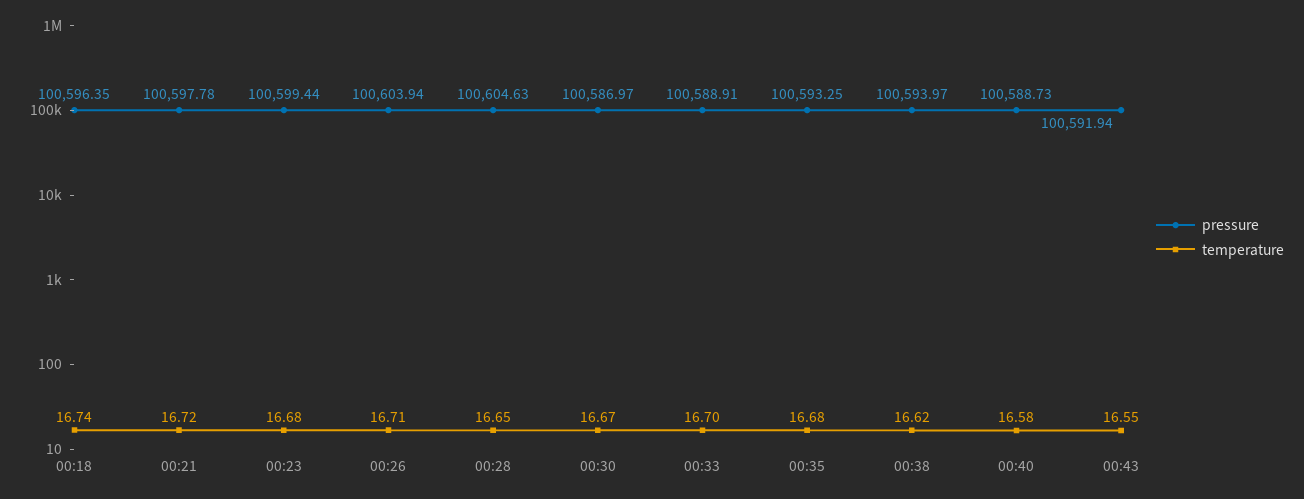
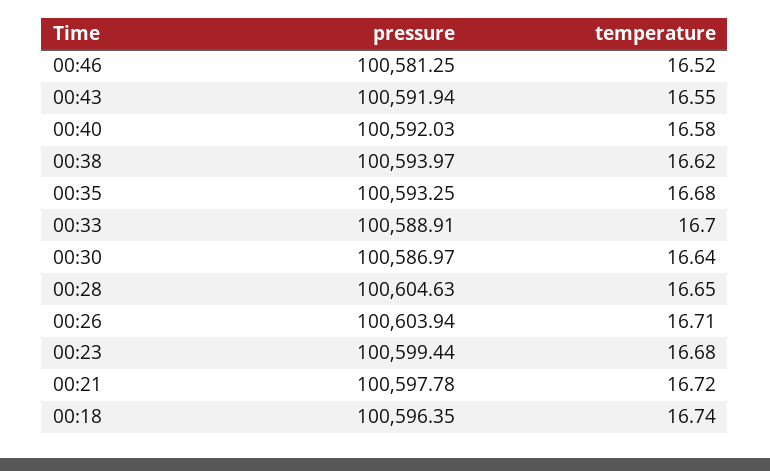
  {
    "pressure": {
      "00:18": 100596.35,
      "00:21": 100597.78,
      "00:23": 100599.44,
      "00:26": 100603.94,
      "00:28": 100604.63,
      "00:30": 100586.97,
      "00:33": 100588.91,
      "00:35": 100593.25,
      "00:38": 100593.97,
-     "00:40": 100588.73,
+     "00:40": 100592.03,
-     "00:43": 100591.94
+     "00:43": 100591.94,
+     "00:46": 100581.25
    },
    "temperature": {
      "00:18": 16.74,
      "00:21": 16.72,
      "00:23": 16.68,
      "00:26": 16.71,
      "00:28": 16.65,
-     "00:30": 16.67,
+     "00:30": 16.64,
      "00:33": 16.7,
      "00:35": 16.68,
      "00:38": 16.62,
      "00:40": 16.58,
-     "00:43": 16.55
+     "00:43": 16.55,
+     "00:46": 16.52
    }
  }

